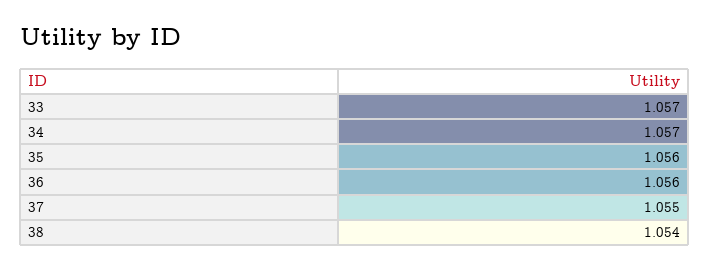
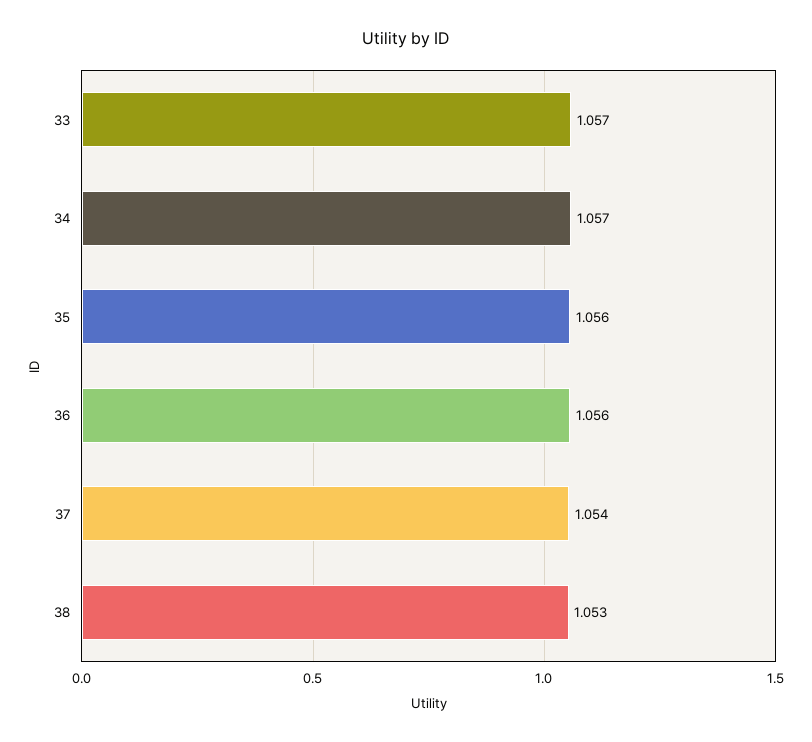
  {
    "33": 1.057,
    "34": 1.057,
    "35": 1.056,
    "36": 1.056,
-   "37": 1.055,
+   "37": 1.054,
-   "38": 1.054
+   "38": 1.053
  }

